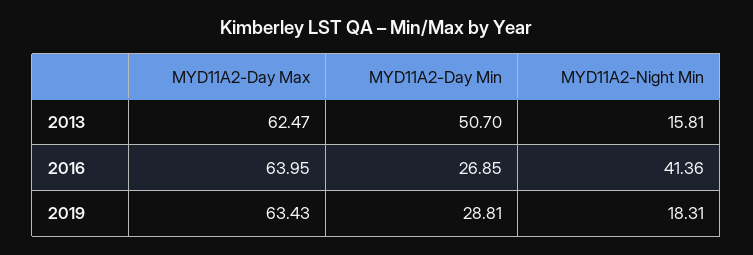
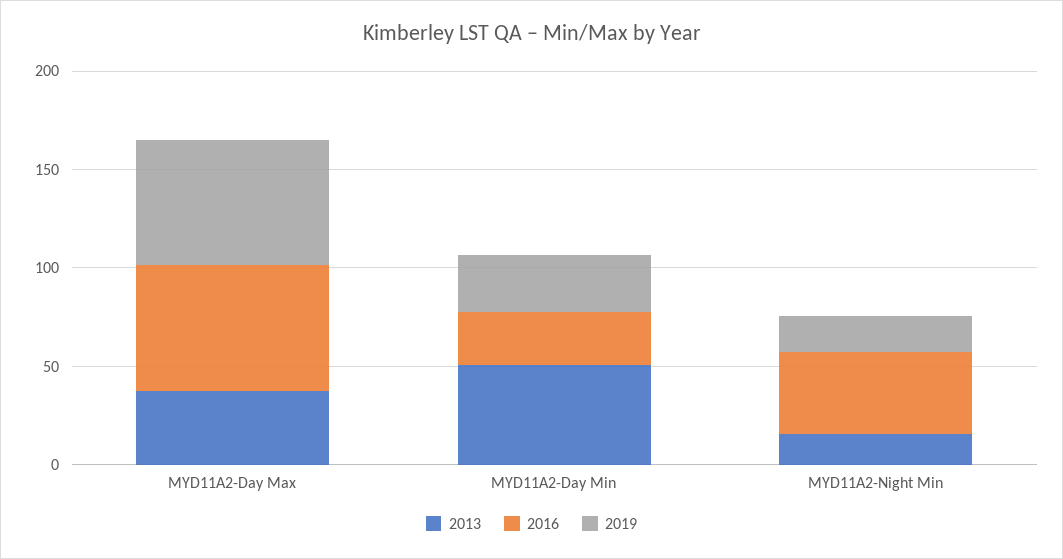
  {
    "2013": {
-     "MYD11A2-Day Max": 62.47,
+     "MYD11A2-Day Max": 40,
      "MYD11A2-Day Min": 50.7,
      "MYD11A2-Night Min": 15.81
    },
    "2016": {
      "MYD11A2-Day Max": 63.95,
      "MYD11A2-Day Min": 26.85,
      "MYD11A2-Night Min": 41.36
    },
    "2019": {
      "MYD11A2-Day Max": 63.43,
      "MYD11A2-Day Min": 28.81,
      "MYD11A2-Night Min": 18.31
    }
  }

